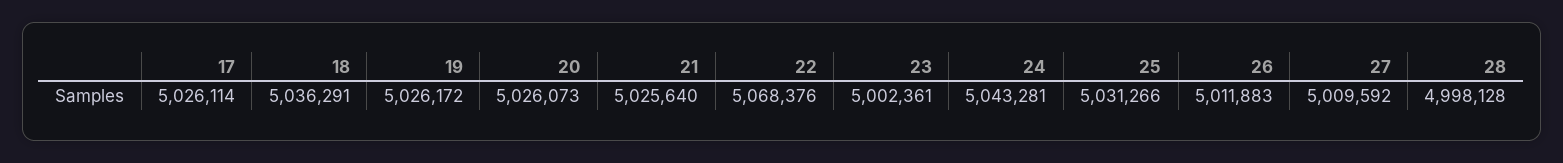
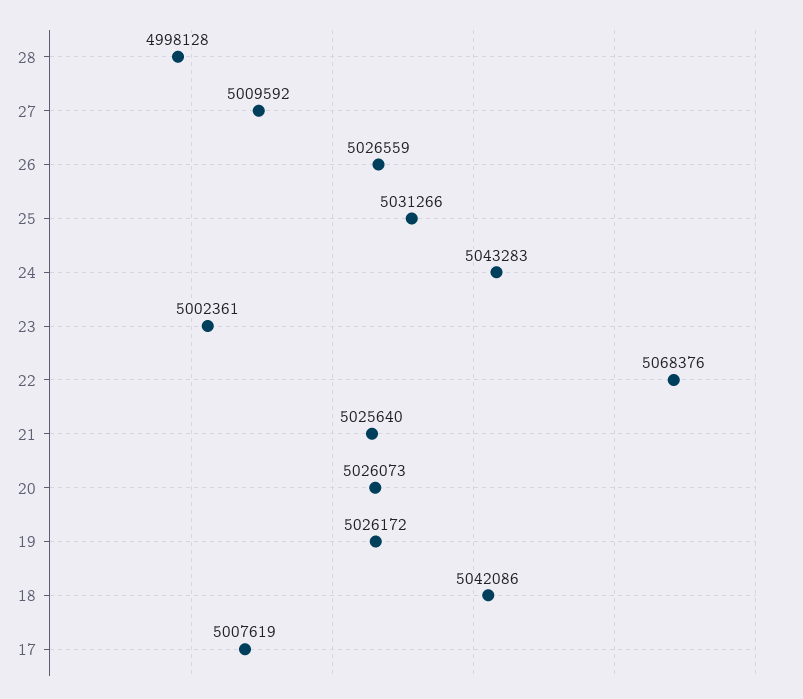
  {
-   "17": 5026114,
+   "17": 5007619,
-   "18": 5036291,
+   "18": 5042086,
    "19": 5026172,
    "20": 5026073,
    "21": 5025640,
    "22": 5068376,
    "23": 5002361,
-   "24": 5043281,
+   "24": 5043283,
    "25": 5031266,
-   "26": 5011883,
+   "26": 5026559,
    "27": 5009592,
    "28": 4998128
  }

